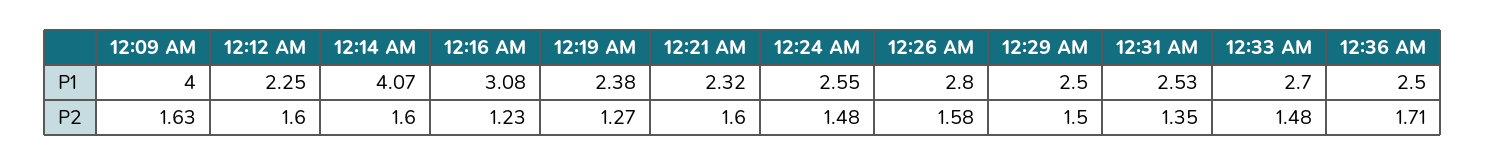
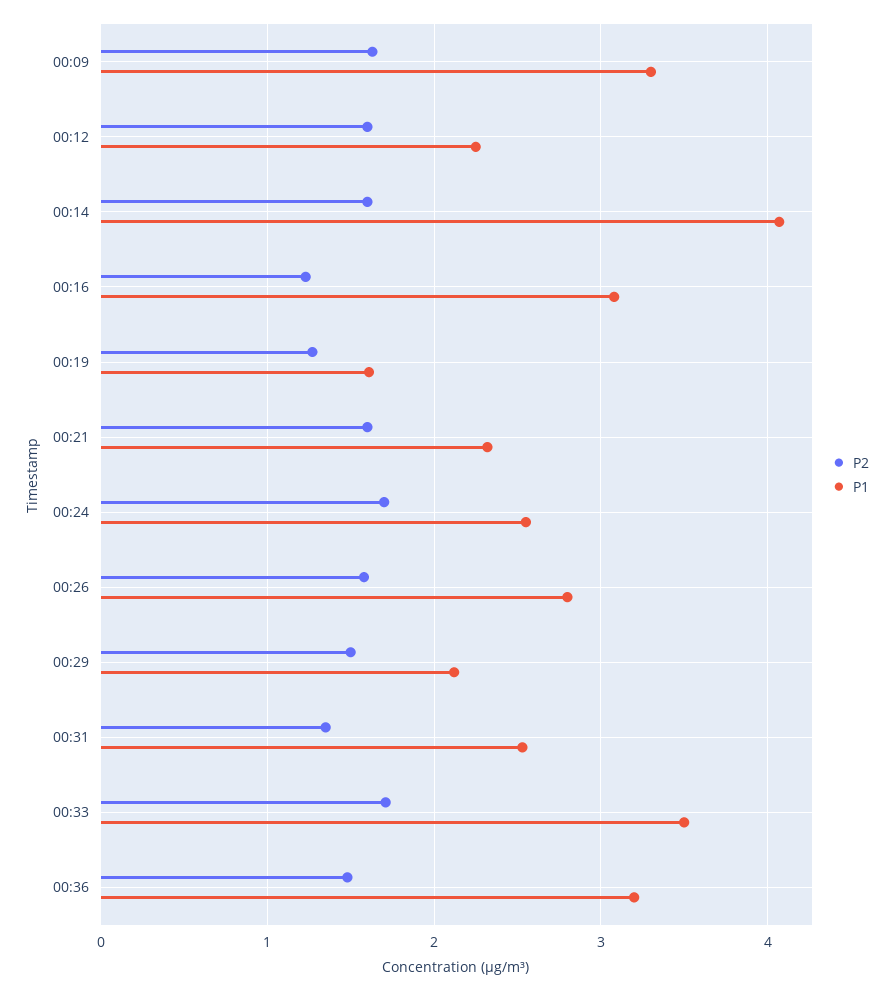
  {
    "P1": {
-     "12:09 AM": 4,
+     "12:09 AM": 3.3,
      "12:12 AM": 2.25,
      "12:14 AM": 4.07,
      "12:16 AM": 3.08,
-     "12:19 AM": 2.38,
+     "12:19 AM": 1.6,
      "12:21 AM": 2.32,
      "12:24 AM": 2.55,
      "12:26 AM": 2.8,
-     "12:29 AM": 2.5,
+     "12:29 AM": 2.1,
      "12:31 AM": 2.53,
-     "12:33 AM": 2.7,
+     "12:33 AM": 3.5,
-     "12:36 AM": 2.5
+     "12:36 AM": 3.2
    },
    "P2": {
      "12:09 AM": 1.63,
      "12:12 AM": 1.6,
      "12:14 AM": 1.6,
      "12:16 AM": 1.23,
      "12:19 AM": 1.27,
      "12:21 AM": 1.6,
-     "12:24 AM": 1.48,
+     "12:24 AM": 1.7,
      "12:26 AM": 1.58,
      "12:29 AM": 1.5,
      "12:31 AM": 1.35,
-     "12:33 AM": 1.48,
+     "12:33 AM": 1.7,
-     "12:36 AM": 1.71
+     "12:36 AM": 1.5
    }
  }

